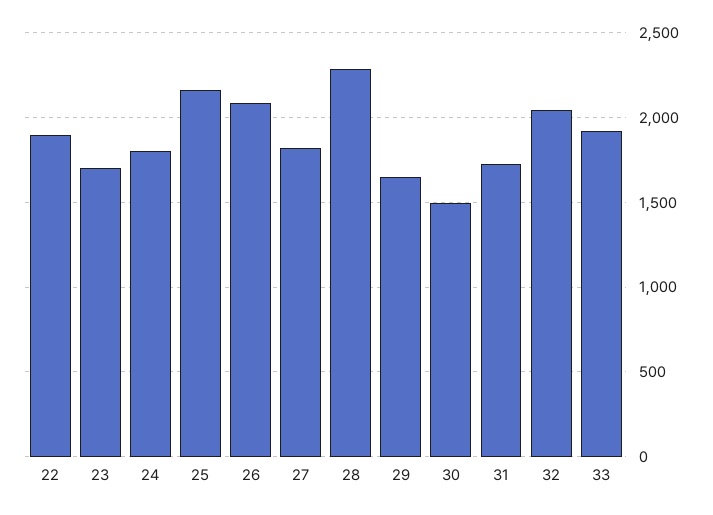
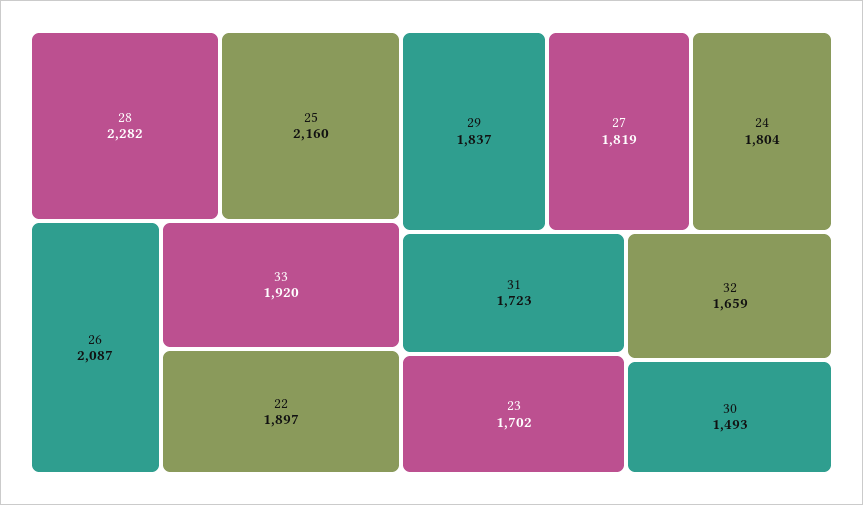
  {
    "22": 1897,
    "23": 1702,
    "24": 1804,
    "25": 2160,
    "26": 2087,
    "27": 1819,
    "28": 2282,
-   "29": 1650,
+   "29": 1837,
    "30": 1493,
    "31": 1723,
-   "32": 2050,
+   "32": 1659,
    "33": 1920
  }

